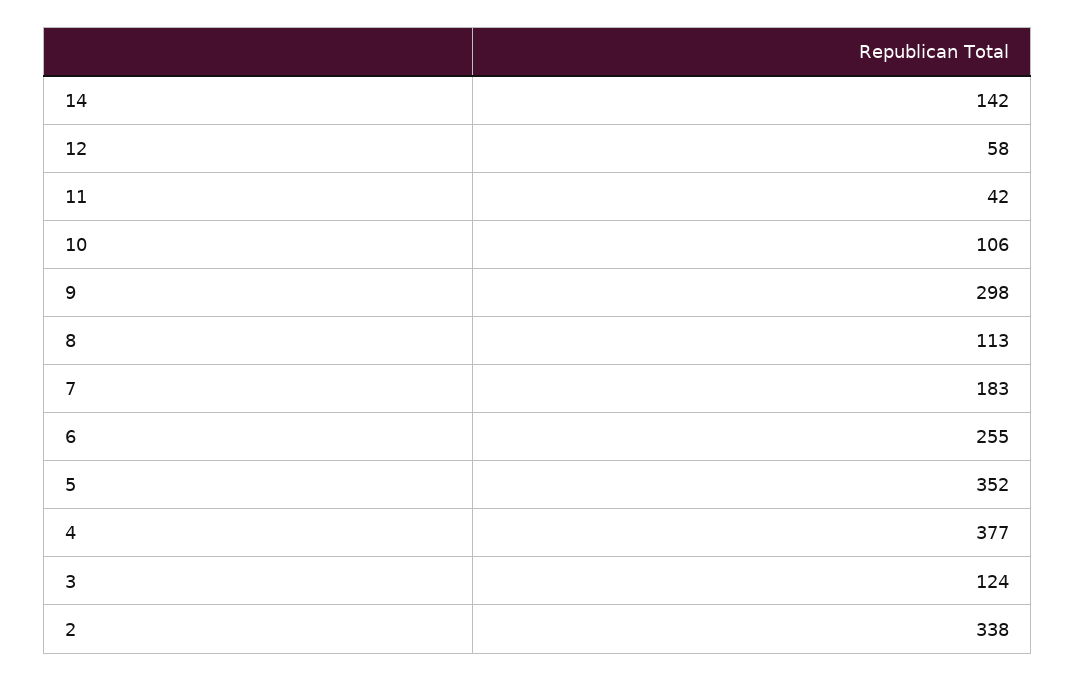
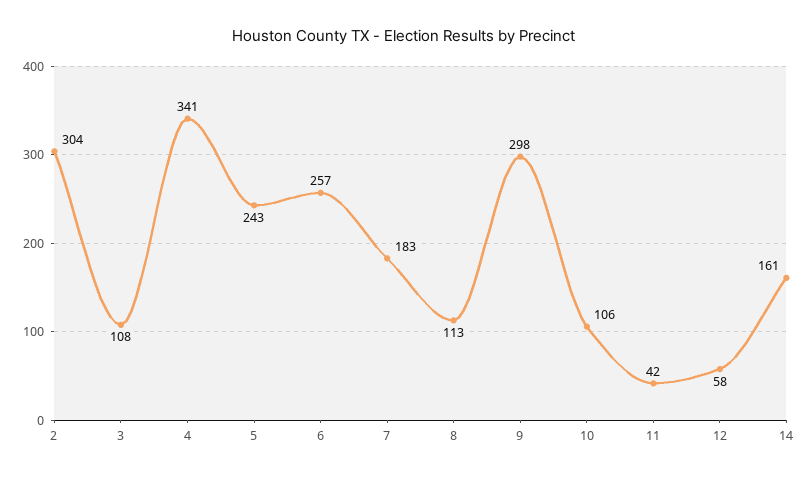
  {
-   "14": 142,
+   "14": 161,
    "12": 58,
    "11": 42,
    "10": 106,
    "9": 298,
    "8": 113,
    "7": 183,
-   "6": 255,
+   "6": 257,
-   "5": 352,
+   "5": 243,
-   "4": 377,
+   "4": 341,
-   "3": 124,
+   "3": 108,
-   "2": 338
+   "2": 304
  }

